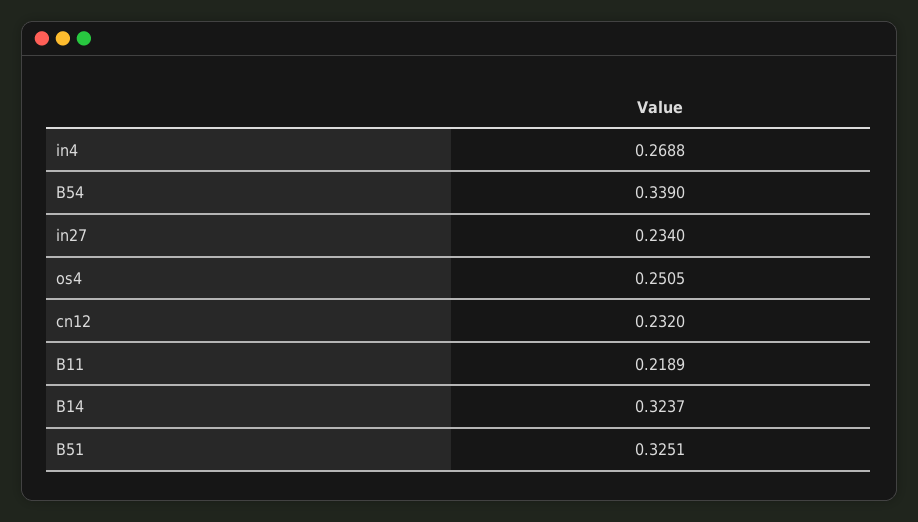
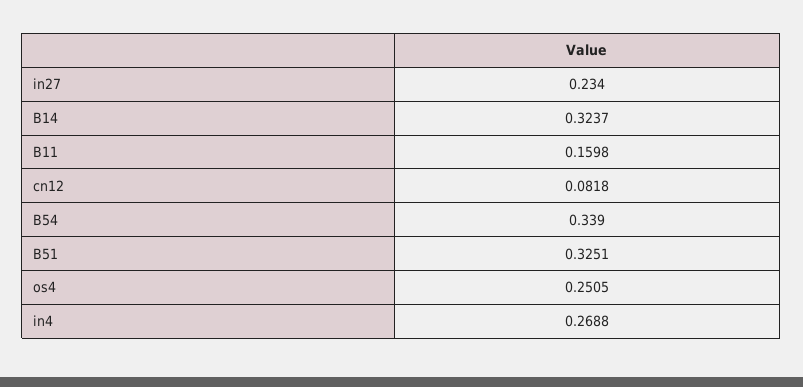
  {
    "in4": 0.2688,
    "B54": 0.339,
    "in27": 0.234,
    "os4": 0.2505,
-   "cn12": 0.232,
+   "cn12": 0.0818,
-   "B11": 0.2189,
+   "B11": 0.1598,
    "B14": 0.3237,
    "B51": 0.3251
  }

